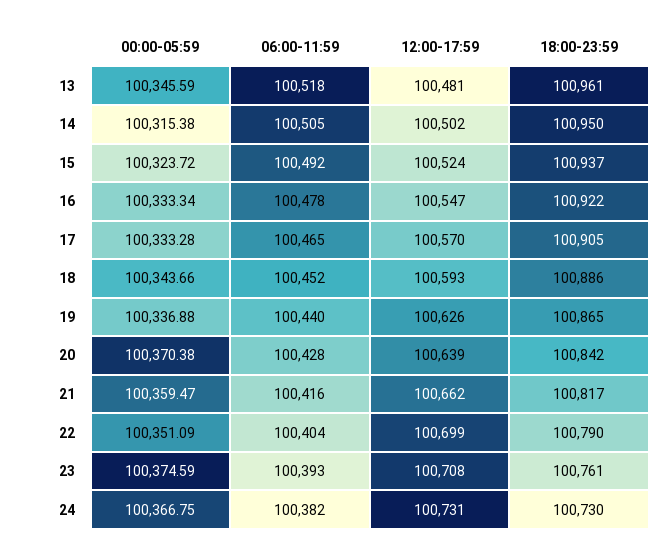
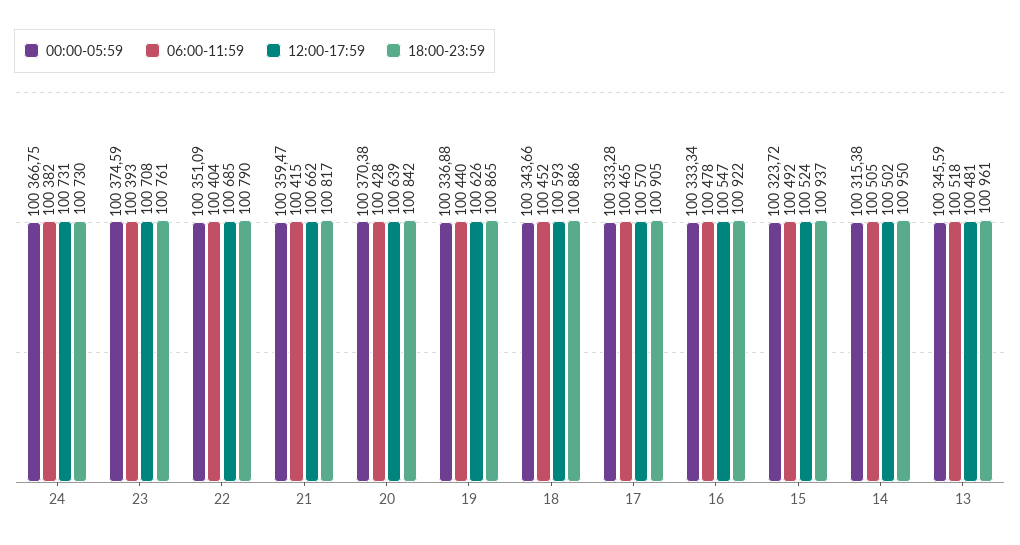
  {
    "00:00-05:59": {
      "13": 100345.59,
      "14": 100315.38,
      "15": 100323.72,
      "16": 100333.34,
      "17": 100333.28,
      "18": 100343.66,
      "19": 100336.88,
      "20": 100370.38,
      "21": 100359.47,
      "22": 100351.09,
      "23": 100374.59,
      "24": 100366.75
    },
    "06:00-11:59": {
      "13": 100518,
      "14": 100505,
      "15": 100492,
      "16": 100478,
      "17": 100465,
      "18": 100452,
      "19": 100440,
      "20": 100428,
-     "21": 100416,
+     "21": 100415,
      "22": 100404,
      "23": 100393,
      "24": 100382
    },
    "12:00-17:59": {
      "13": 100481,
      "14": 100502,
      "15": 100524,
      "16": 100547,
      "17": 100570,
      "18": 100593,
      "19": 100626,
      "20": 100639,
      "21": 100662,
-     "22": 100699,
+     "22": 100685,
      "23": 100708,
      "24": 100731
    },
    "18:00-23:59": {
      "13": 100961,
      "14": 100950,
      "15": 100937,
      "16": 100922,
      "17": 100905,
      "18": 100886,
      "19": 100865,
      "20": 100842,
      "21": 100817,
      "22": 100790,
      "23": 100761,
      "24": 100730
    }
  }

